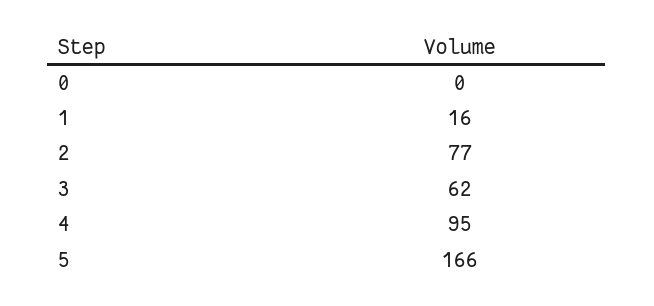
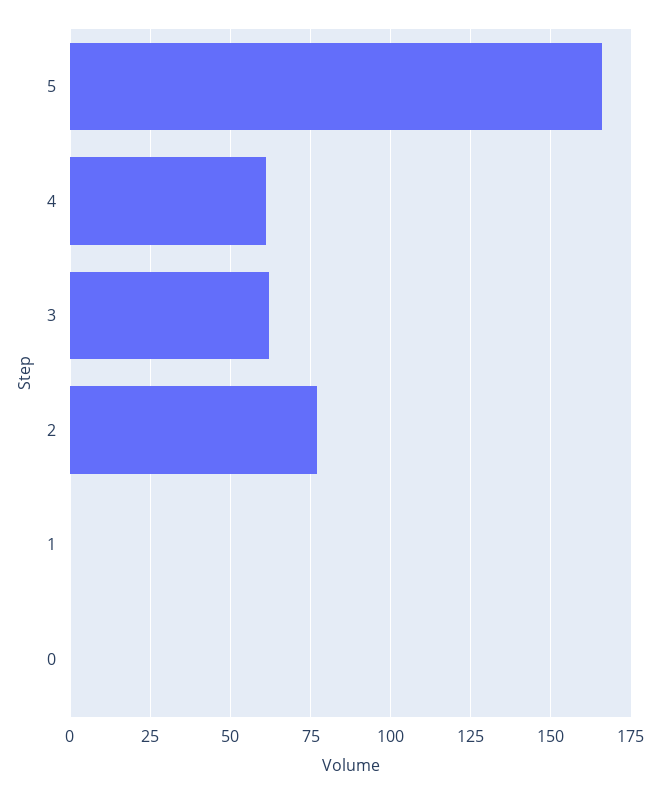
  {
    "0": 0,
-   "1": 16,
+   "1": 0,
    "2": 77,
    "3": 62,
-   "4": 95,
+   "4": 60,
    "5": 166
  }

